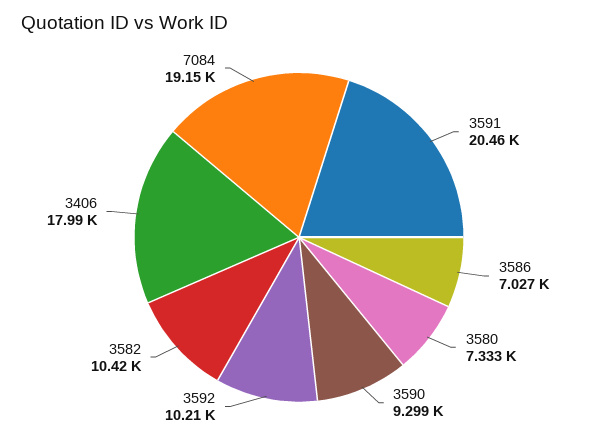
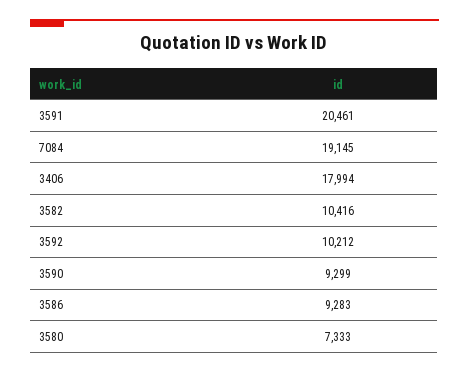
  {
    "3591": 20461,
-   "3586": 7027,
+   "3586": 9283,
    "3580": 7333,
    "3590": 9299,
    "3592": 10212,
    "3582": 10416,
    "3406": 17994,
    "7084": 19145
  }

